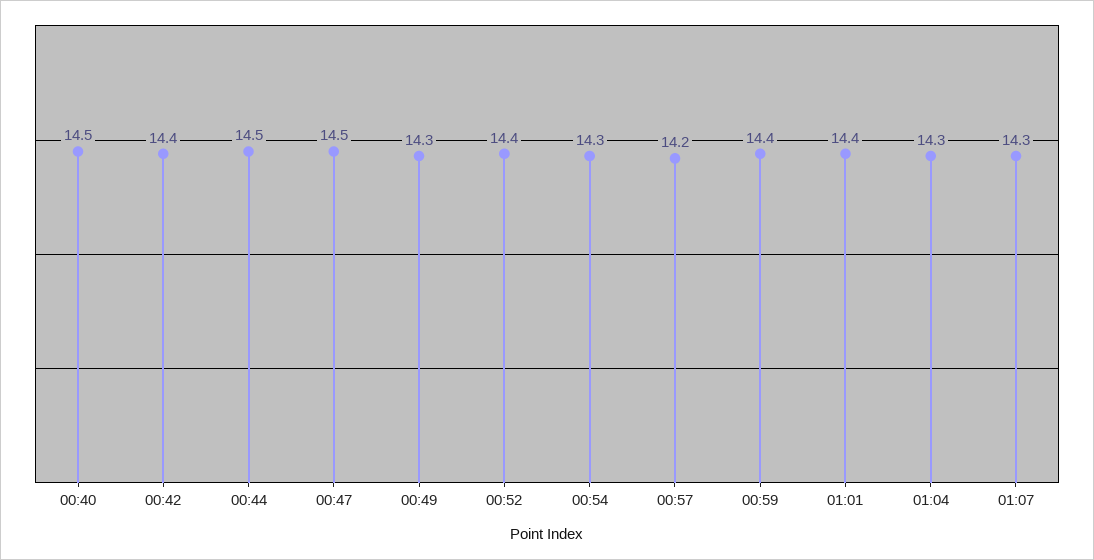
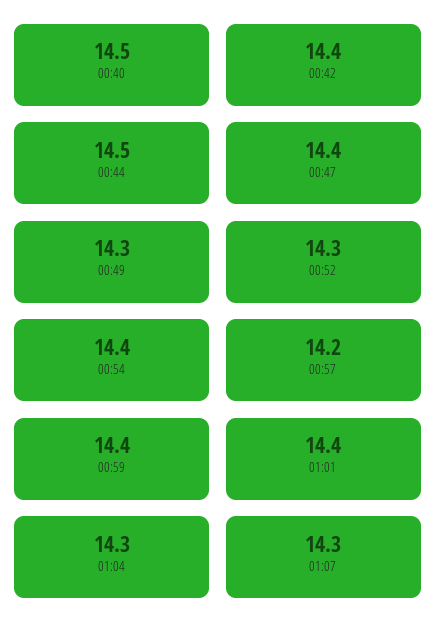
  {
    "00:40": 14.5,
    "00:42": 14.4,
    "00:44": 14.5,
-   "00:47": 14.5,
+   "00:47": 14.4,
    "00:49": 14.3,
-   "00:52": 14.4,
+   "00:52": 14.3,
-   "00:54": 14.3,
+   "00:54": 14.4,
    "00:57": 14.2,
    "00:59": 14.4,
    "01:01": 14.4,
    "01:04": 14.3,
    "01:07": 14.3
  }

